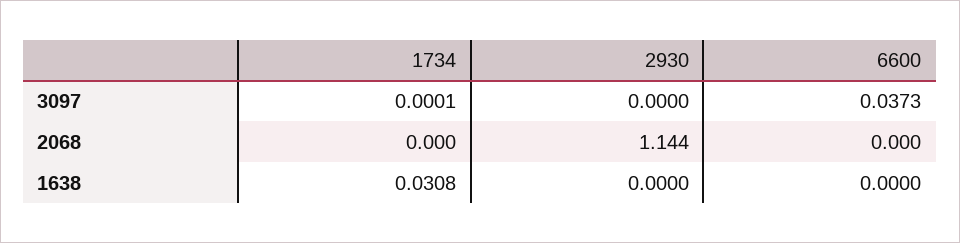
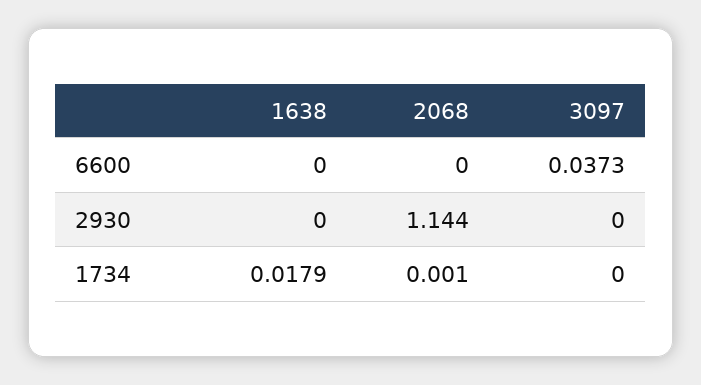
  {
    "1734": {
-     "3097": 0.0001,
+     "3097": 0,
-     "2068": 0,
+     "2068": 0.001,
-     "1638": 0.0308
+     "1638": 0.0179
    },
    "2930": {
      "3097": 0,
      "2068": 1.144,
      "1638": 0
    },
    "6600": {
      "3097": 0.0373,
      "2068": 0,
      "1638": 0
    }
  }

